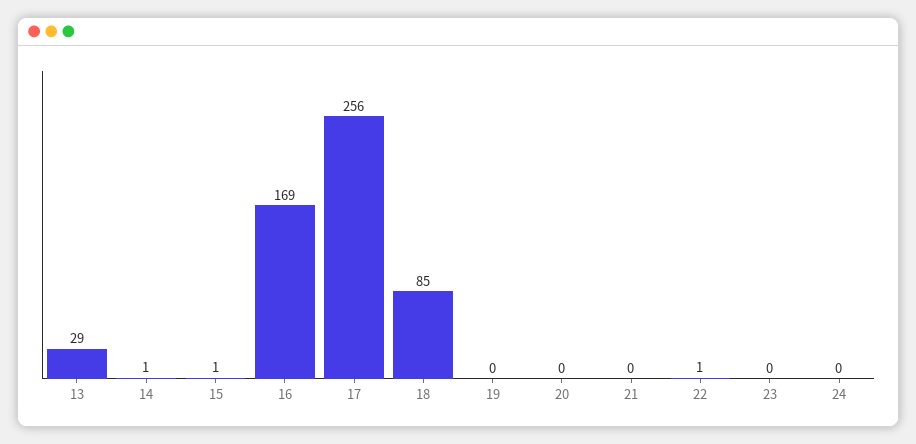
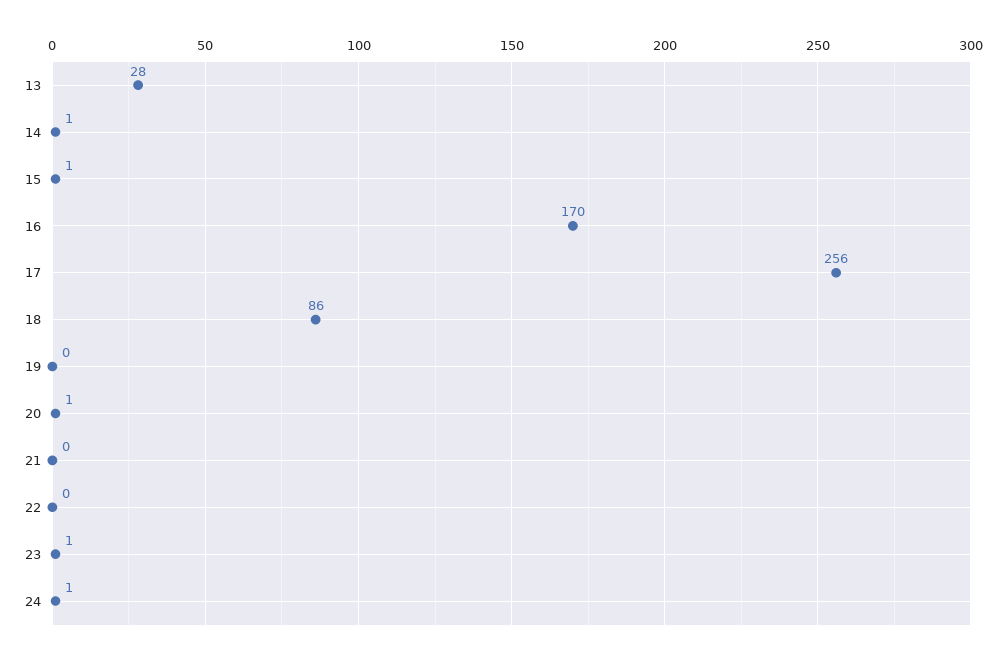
  {
-   "13": 29,
+   "13": 28,
    "14": 1,
    "15": 1,
-   "16": 169,
+   "16": 170,
    "17": 256,
-   "18": 85,
+   "18": 86,
    "19": 0,
-   "20": 0,
+   "20": 1,
    "21": 0,
-   "22": 1,
+   "22": 0,
-   "23": 0,
+   "23": 1,
-   "24": 0
+   "24": 1
  }

